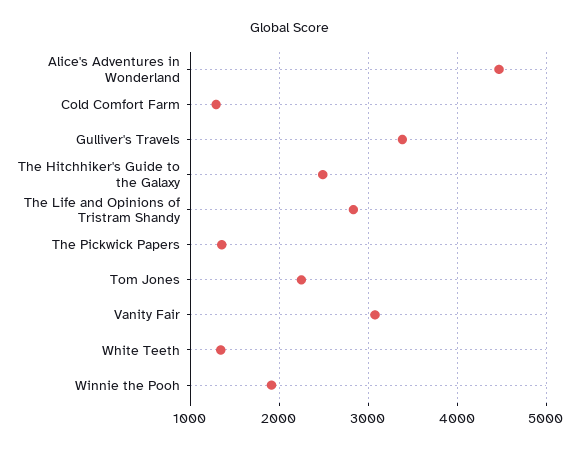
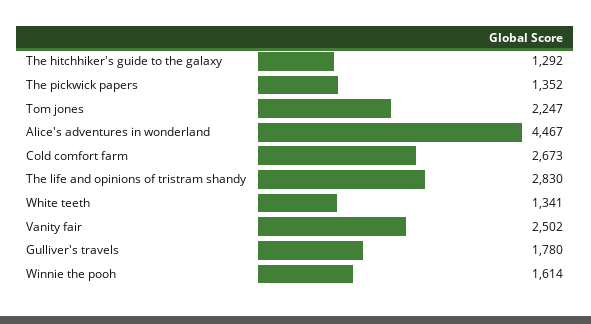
  {
    "Alice's Adventures in Wonderland": 4467,
-   "Cold Comfort Farm": 1300,
+   "Cold Comfort Farm": 2673,
-   "Gulliver's Travels": 3400,
+   "Gulliver's Travels": 1780,
-   "The Hitchhiker's Guide to the Galaxy": 2500,
+   "The Hitchhiker's Guide to the Galaxy": 1292,
    "The Life and Opinions of Tristram Shandy": 2830,
    "The Pickwick Papers": 1352,
    "Tom Jones": 2247,
-   "Vanity Fair": 3100,
+   "Vanity Fair": 2502,
    "White Teeth": 1341,
-   "Winnie the Pooh": 1900
+   "Winnie the Pooh": 1614
  }

